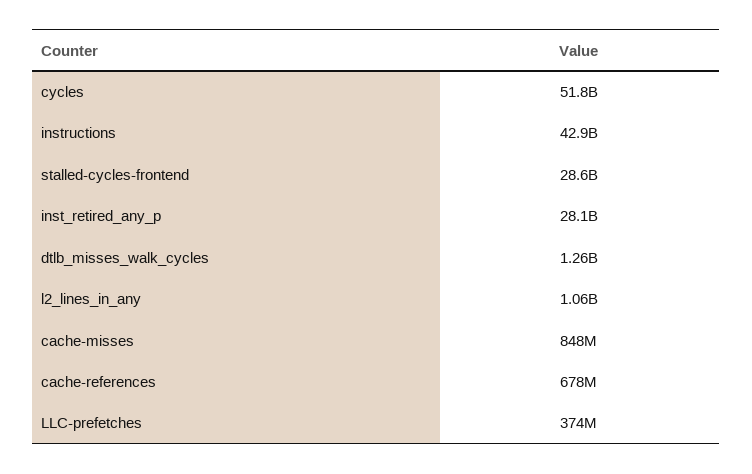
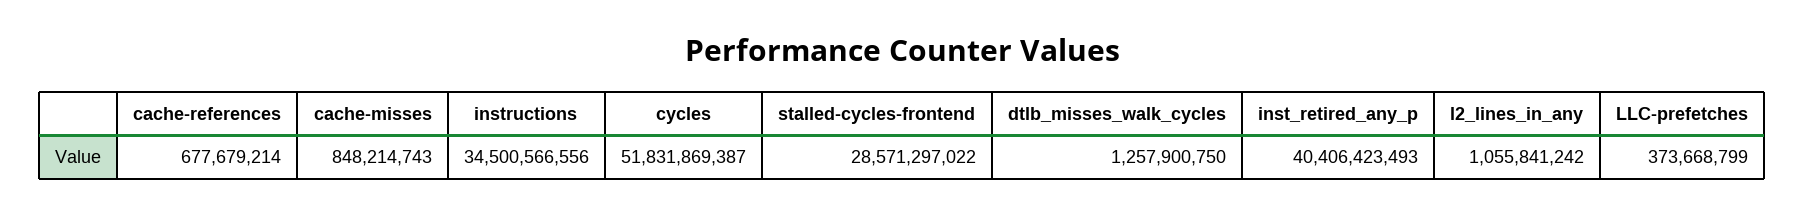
  {
    "cycles": 51831869387,
-   "instructions": 42900000000,
+   "instructions": 34500566556,
    "stalled-cycles-frontend": 28571297022,
-   "inst_retired_any_p": 28100000000,
+   "inst_retired_any_p": 40406423493,
    "dtlb_misses_walk_cycles": 1257900750,
    "l2_lines_in_any": 1055841242,
    "cache-misses": 848214743,
    "cache-references": 677679214,
    "LLC-prefetches": 373668799
  }

